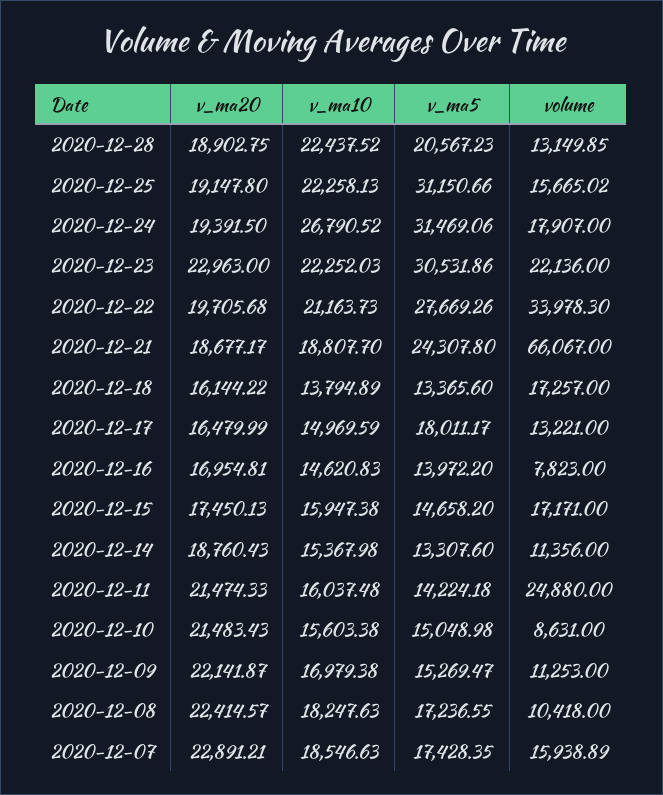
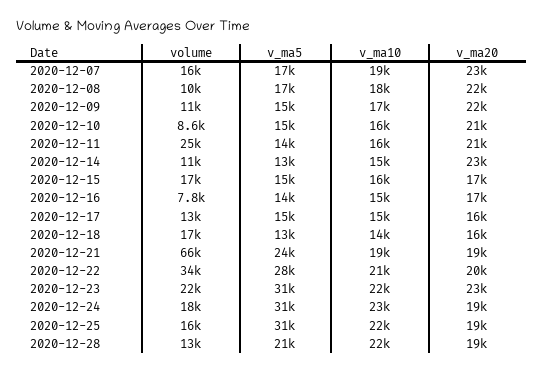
  {
    "v_ma20": {
      "2020-12-28": 18902.75,
      "2020-12-25": 19147.8,
      "2020-12-24": 19391.5,
      "2020-12-23": 22963,
      "2020-12-22": 19705.68,
      "2020-12-21": 18677.17,
      "2020-12-18": 16144.22,
      "2020-12-17": 16479.99,
      "2020-12-16": 16954.81,
      "2020-12-15": 17450.13,
-     "2020-12-14": 18760.43,
+     "2020-12-14": 23000,
      "2020-12-11": 21474.33,
      "2020-12-10": 21483.43,
      "2020-12-09": 22141.87,
      "2020-12-08": 22414.57,
      "2020-12-07": 22891.21
    },
    "v_ma10": {
      "2020-12-28": 22437.52,
      "2020-12-25": 22258.13,
-     "2020-12-24": 26790.52,
+     "2020-12-24": 23000,
      "2020-12-23": 22252.03,
      "2020-12-22": 21163.73,
      "2020-12-21": 18807.7,
      "2020-12-18": 13794.89,
      "2020-12-17": 14969.59,
      "2020-12-16": 14620.83,
      "2020-12-15": 15947.38,
      "2020-12-14": 15367.98,
      "2020-12-11": 16037.48,
      "2020-12-10": 15603.38,
      "2020-12-09": 16979.38,
      "2020-12-08": 18247.63,
      "2020-12-07": 18546.63
    },
    "v_ma5": {
      "2020-12-28": 20567.23,
      "2020-12-25": 31150.66,
      "2020-12-24": 31469.06,
      "2020-12-23": 30531.86,
      "2020-12-22": 27669.26,
      "2020-12-21": 24307.8,
      "2020-12-18": 13365.6,
-     "2020-12-17": 18011.17,
+     "2020-12-17": 15000,
      "2020-12-16": 13972.2,
      "2020-12-15": 14658.2,
      "2020-12-14": 13307.6,
      "2020-12-11": 14224.18,
      "2020-12-10": 15048.98,
      "2020-12-09": 15269.47,
      "2020-12-08": 17236.55,
      "2020-12-07": 17428.35
    },
    "volume": {
      "2020-12-28": 13149.85,
      "2020-12-25": 15665.02,
      "2020-12-24": 17907,
      "2020-12-23": 22136,
      "2020-12-22": 33978.3,
      "2020-12-21": 66067,
      "2020-12-18": 17257,
      "2020-12-17": 13221,
      "2020-12-16": 7823,
      "2020-12-15": 17171,
      "2020-12-14": 11356,
      "2020-12-11": 24880,
      "2020-12-10": 8631,
      "2020-12-09": 11253,
      "2020-12-08": 10418,
      "2020-12-07": 15938.89
    }
  }

